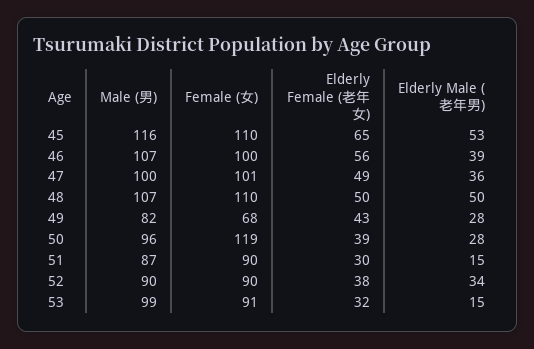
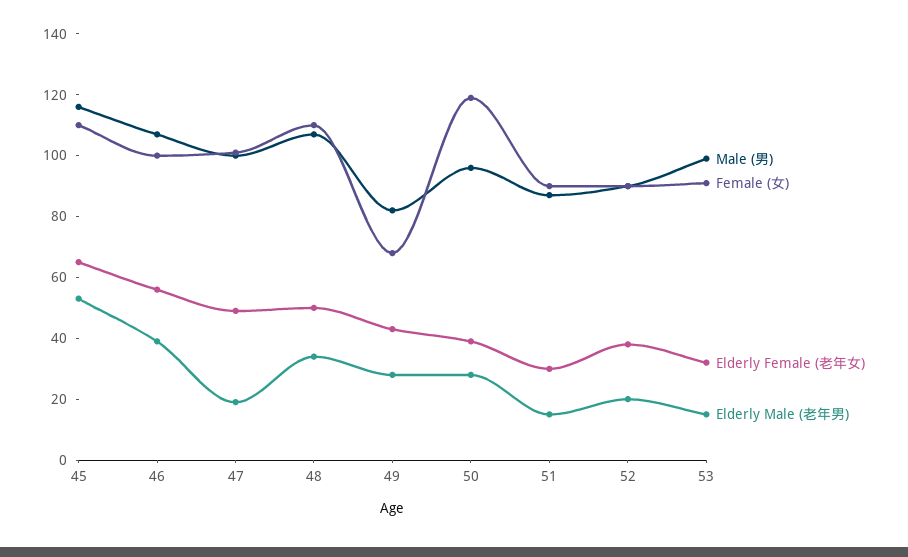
  {
    "Male (男)": {
      "45": 116,
      "46": 107,
      "47": 100,
      "48": 107,
      "49": 82,
      "50": 96,
      "51": 87,
      "52": 90,
      "53": 99
    },
    "Female (女)": {
      "45": 110,
      "46": 100,
      "47": 101,
      "48": 110,
      "49": 68,
      "50": 119,
      "51": 90,
      "52": 90,
      "53": 91
    },
    "Elderly Female (老年女)": {
      "45": 65,
      "46": 56,
      "47": 49,
      "48": 50,
      "49": 43,
      "50": 39,
      "51": 30,
      "52": 38,
      "53": 32
    },
    "Elderly Male (老年男)": {
      "45": 53,
      "46": 39,
-     "47": 36,
+     "47": 20,
-     "48": 50,
+     "48": 35,
      "49": 28,
      "50": 28,
      "51": 15,
-     "52": 34,
+     "52": 20,
      "53": 15
    }
  }

